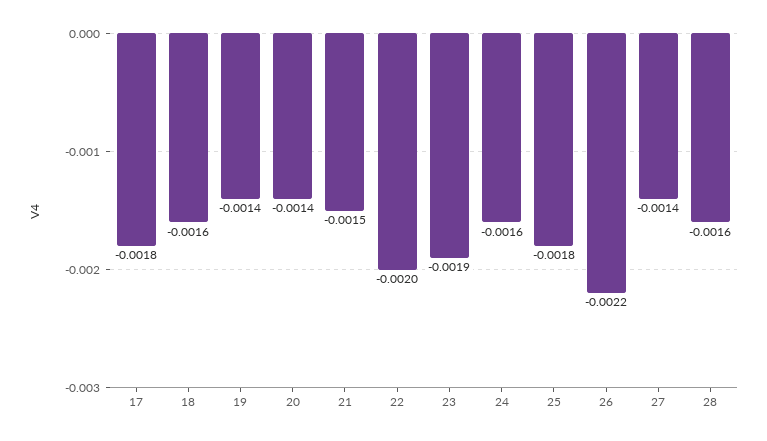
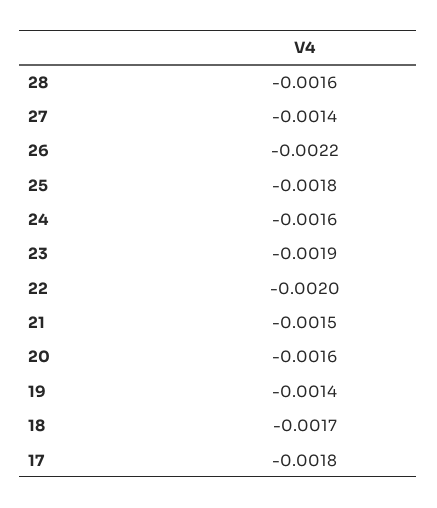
  {
    "17": -0.0018,
-   "18": -0.0016,
+   "18": -0.0017,
    "19": -0.0014,
-   "20": -0.0014,
+   "20": -0.0016,
    "21": -0.0015,
    "22": -0.002,
    "23": -0.0019,
    "24": -0.0016,
    "25": -0.0018,
    "26": -0.0022,
    "27": -0.0014,
    "28": -0.0016
  }

